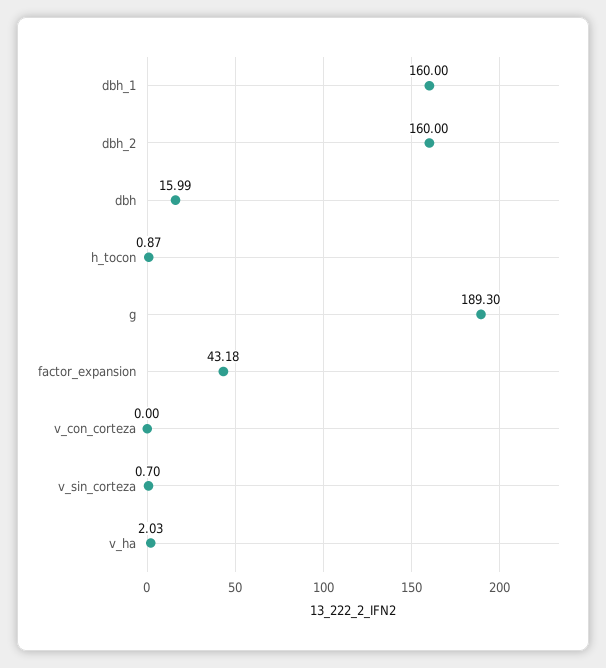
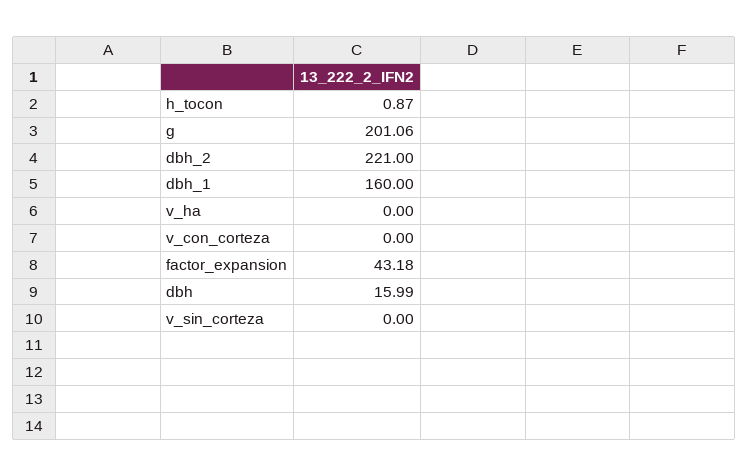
  {
    "dbh_1": 160,
-   "dbh_2": 160,
+   "dbh_2": 221,
    "dbh": 15.99,
    "h_tocon": 0.87,
-   "g": 189.3,
+   "g": 201.06,
    "factor_expansion": 43.18,
    "v_con_corteza": 0,
-   "v_sin_corteza": 0.7,
+   "v_sin_corteza": 0,
-   "v_ha": 2.03
+   "v_ha": 0
  }

